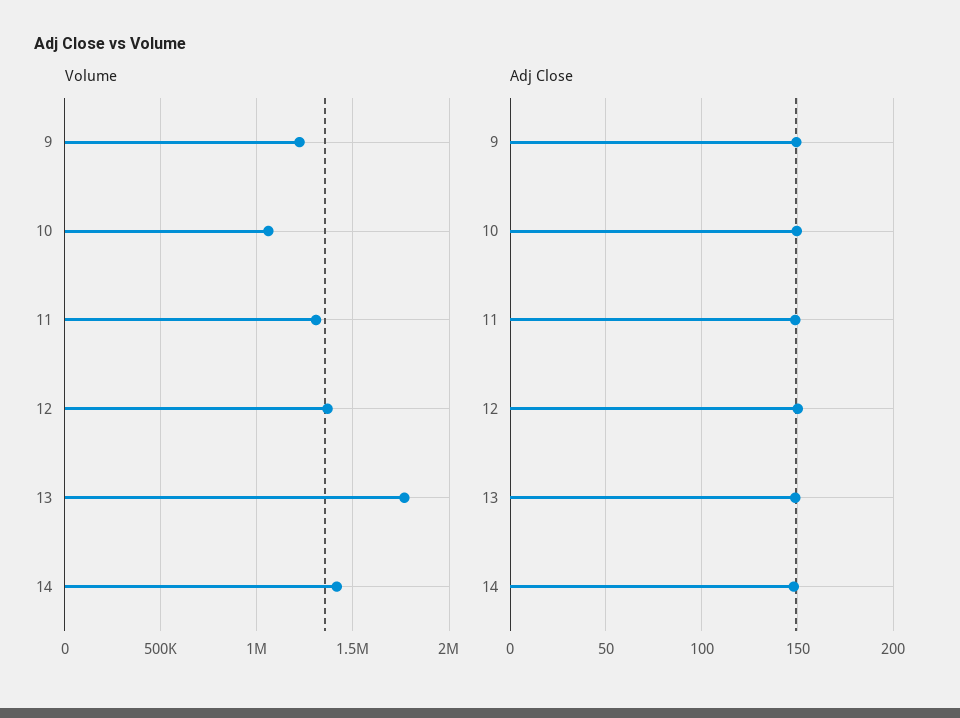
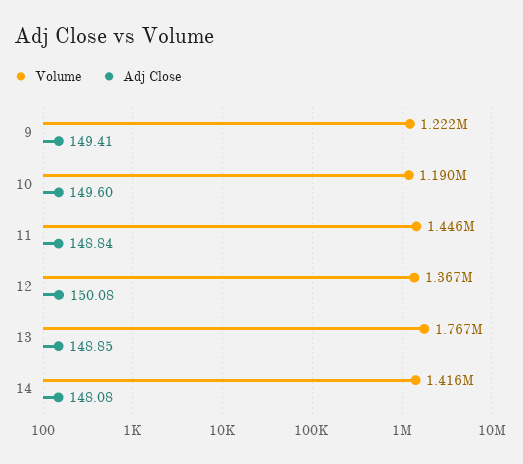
  {
    "Volume": {
      "9": 1222000,
-     "10": 1050000,
+     "10": 1190000,
-     "11": 1300000,
+     "11": 1446000,
      "12": 1367000,
      "13": 1767000,
      "14": 1416000
    },
    "Adj Close": {
      "9": 149.41,
      "10": 149.6,
      "11": 148.84,
      "12": 150.08,
      "13": 148.85,
      "14": 148.08
    }
  }

